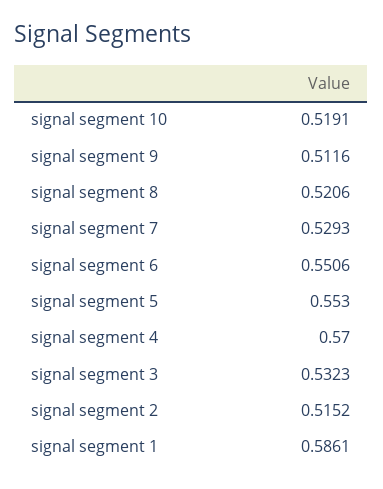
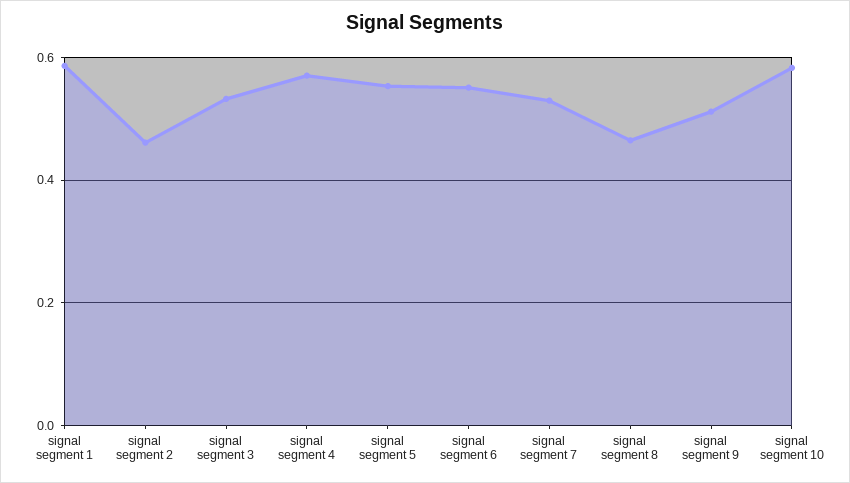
  {
-   "signal segment 10": 0.5191,
+   "signal segment 10": 0.58,
    "signal segment 9": 0.5116,
-   "signal segment 8": 0.5206,
+   "signal segment 8": 0.46,
    "signal segment 7": 0.5293,
    "signal segment 6": 0.5506,
    "signal segment 5": 0.553,
    "signal segment 4": 0.57,
    "signal segment 3": 0.5323,
-   "signal segment 2": 0.5152,
+   "signal segment 2": 0.46,
    "signal segment 1": 0.5861
  }

